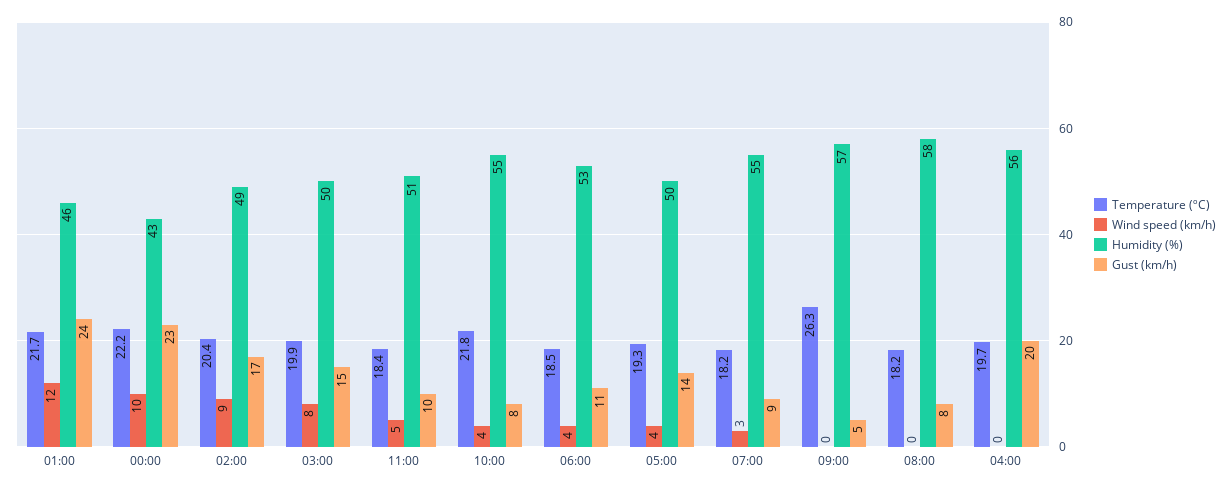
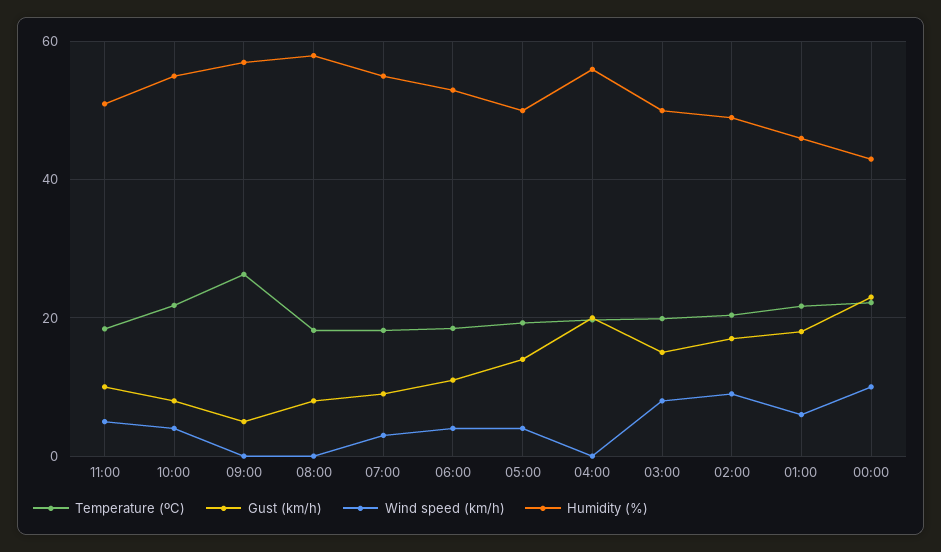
  {
    "Temperature (ºC)": {
      "01:00": 21.7,
      "00:00": 22.2,
      "02:00": 20.4,
      "03:00": 19.9,
      "11:00": 18.4,
      "10:00": 21.8,
      "06:00": 18.5,
      "05:00": 19.3,
      "07:00": 18.2,
      "09:00": 26.3,
      "08:00": 18.2,
      "04:00": 19.7
    },
    "Wind speed (km/h)": {
-     "01:00": 12,
+     "01:00": 6,
      "00:00": 10,
      "02:00": 9,
      "03:00": 8,
      "11:00": 5,
      "10:00": 4,
      "06:00": 4,
      "05:00": 4,
      "07:00": 3,
      "09:00": 0,
      "08:00": 0,
      "04:00": 0
    },
    "Humidity (%)": {
      "01:00": 46,
      "00:00": 43,
      "02:00": 49,
      "03:00": 50,
      "11:00": 51,
      "10:00": 55,
      "06:00": 53,
      "05:00": 50,
      "07:00": 55,
      "09:00": 57,
      "08:00": 58,
      "04:00": 56
    },
    "Gust (km/h)": {
-     "01:00": 24,
+     "01:00": 18,
      "00:00": 23,
      "02:00": 17,
      "03:00": 15,
      "11:00": 10,
      "10:00": 8,
      "06:00": 11,
      "05:00": 14,
      "07:00": 9,
      "09:00": 5,
      "08:00": 8,
      "04:00": 20
    }
  }

